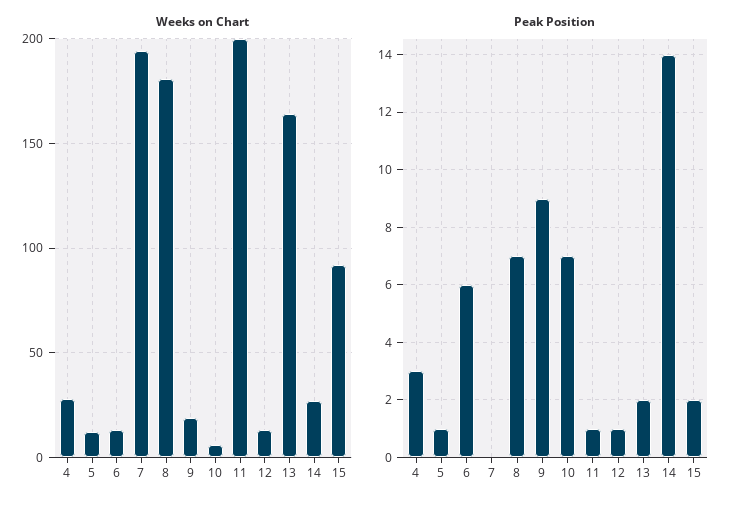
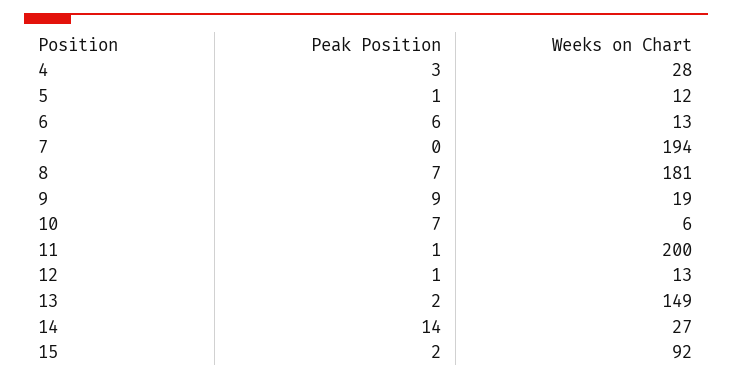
  {
    "Weeks on Chart": {
      "4": 28,
      "5": 12,
      "6": 13,
      "7": 194,
      "8": 181,
      "9": 19,
      "10": 6,
      "11": 200,
      "12": 13,
-     "13": 165,
+     "13": 149,
      "14": 27,
      "15": 92
    },
    "Peak Position": {
      "4": 3,
      "5": 1,
      "6": 6,
      "7": 0,
      "8": 7,
      "9": 9,
      "10": 7,
      "11": 1,
      "12": 1,
      "13": 2,
      "14": 14,
      "15": 2
    }
  }

